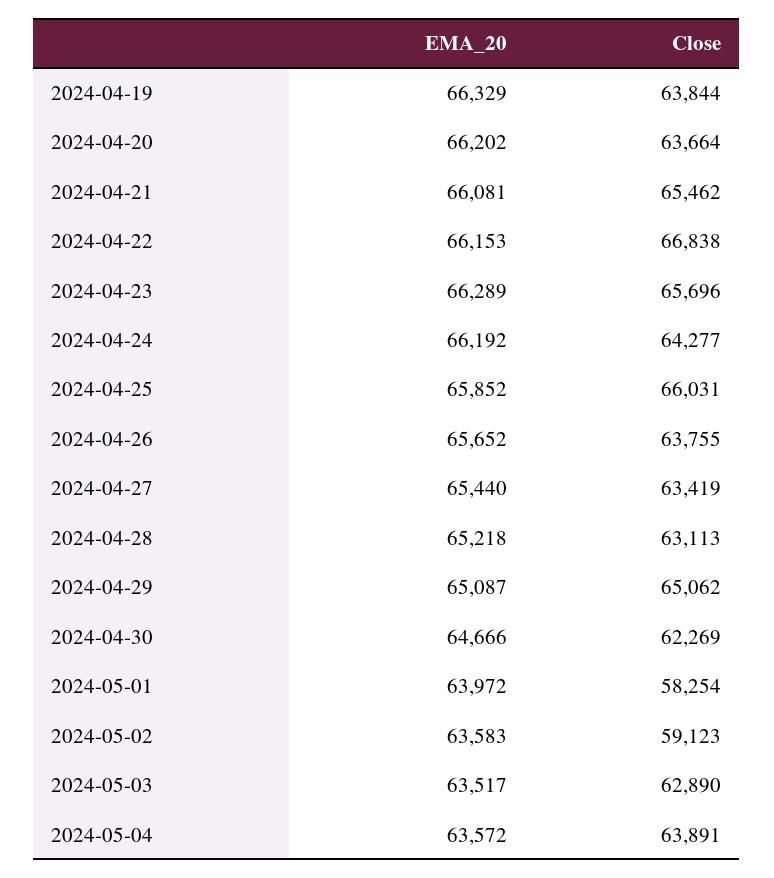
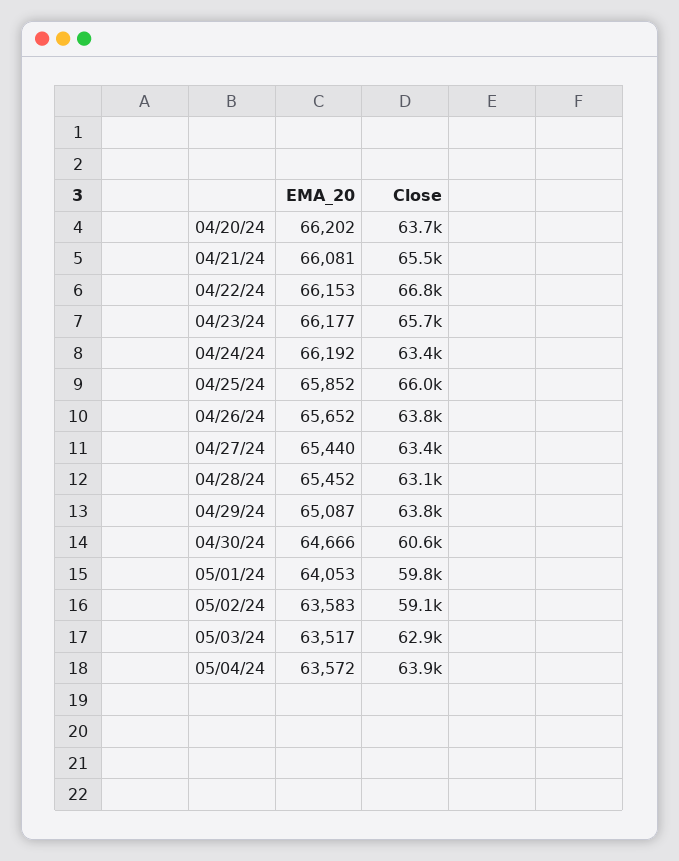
  {
    "EMA_20": {
-     "2024-04-19": 66329,
      "2024-04-20": 66202,
      "2024-04-21": 66081,
      "2024-04-22": 66153,
-     "2024-04-23": 66289,
+     "2024-04-23": 66177,
      "2024-04-24": 66192,
      "2024-04-25": 65852,
      "2024-04-26": 65652,
      "2024-04-27": 65440,
-     "2024-04-28": 65218,
+     "2024-04-28": 65452,
      "2024-04-29": 65087,
      "2024-04-30": 64666,
-     "2024-05-01": 63972,
+     "2024-05-01": 64053,
      "2024-05-02": 63583,
      "2024-05-03": 63517,
      "2024-05-04": 63572
    },
    "Close": {
-     "2024-04-19": 63844,
      "2024-04-20": 63664,
      "2024-04-21": 65462,
      "2024-04-22": 66838,
      "2024-04-23": 65696,
-     "2024-04-24": 64277,
+     "2024-04-24": 63400,
      "2024-04-25": 66031,
      "2024-04-26": 63755,
      "2024-04-27": 63419,
      "2024-04-28": 63113,
-     "2024-04-29": 65062,
+     "2024-04-29": 63800,
-     "2024-04-30": 62269,
+     "2024-04-30": 60600,
-     "2024-05-01": 58254,
+     "2024-05-01": 59800,
      "2024-05-02": 59123,
      "2024-05-03": 62890,
      "2024-05-04": 63891
    }
  }

